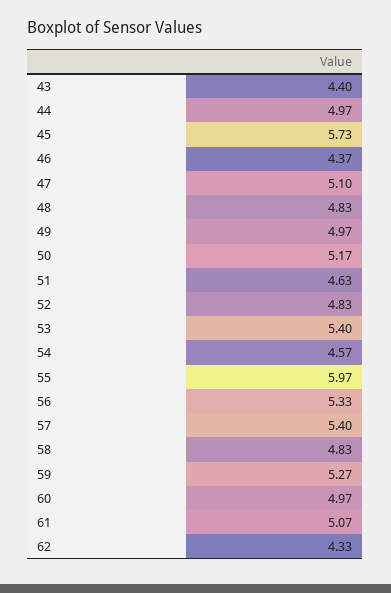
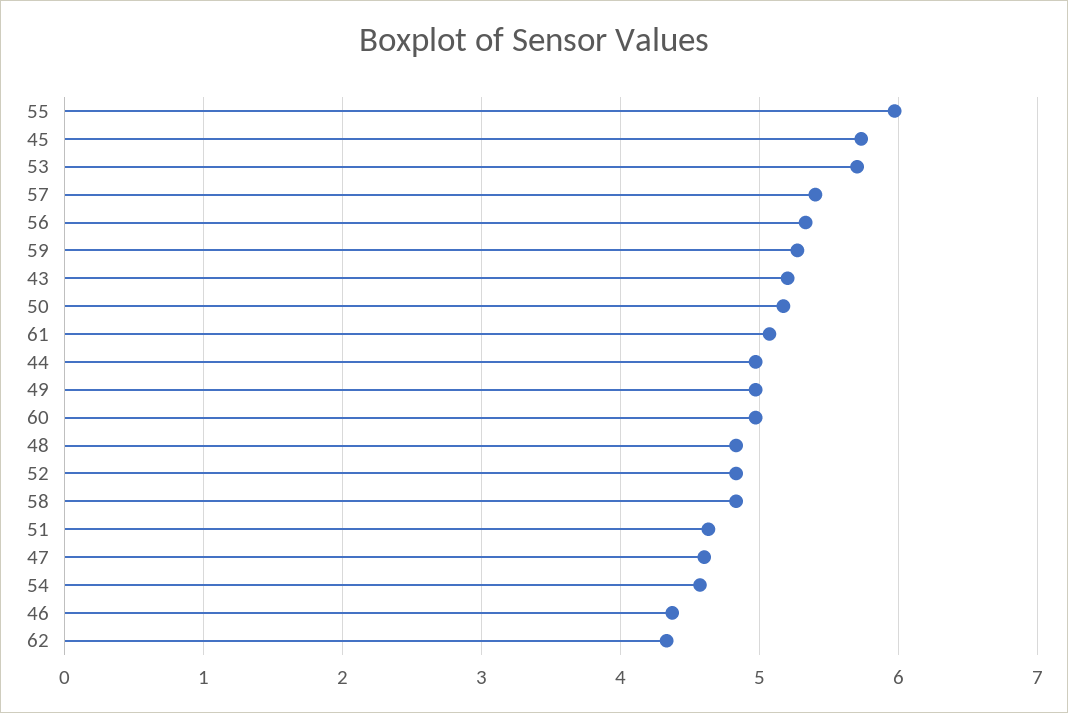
  {
-   "43": 4.4,
+   "43": 5.2,
    "44": 4.97,
    "45": 5.73,
    "46": 4.37,
-   "47": 5.1,
+   "47": 4.6,
    "48": 4.83,
    "49": 4.97,
    "50": 5.17,
    "51": 4.63,
    "52": 4.83,
-   "53": 5.4,
+   "53": 5.7,
    "54": 4.57,
    "55": 5.97,
    "56": 5.33,
    "57": 5.4,
    "58": 4.83,
    "59": 5.27,
    "60": 4.97,
    "61": 5.07,
    "62": 4.33
  }

